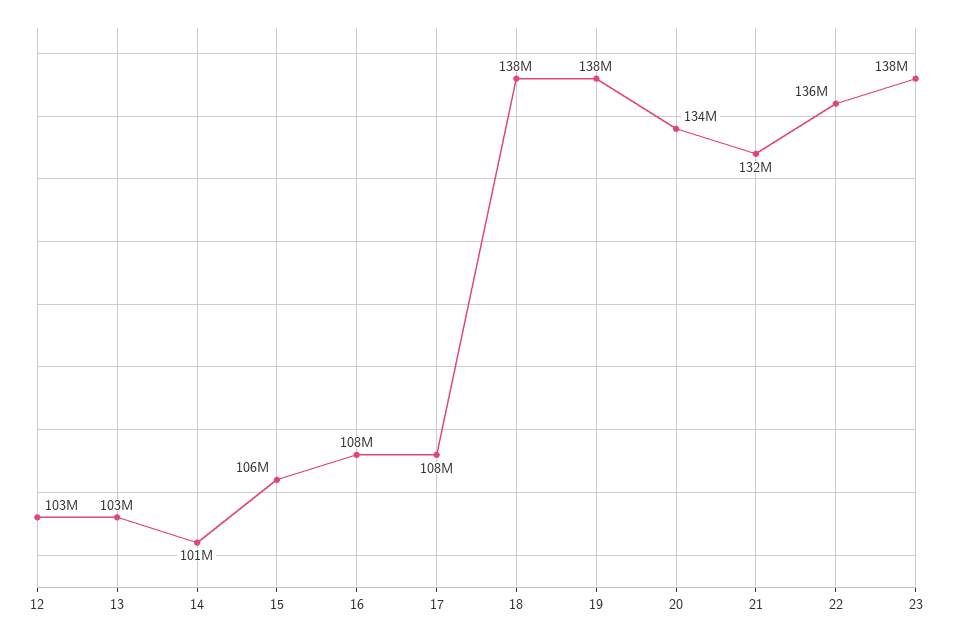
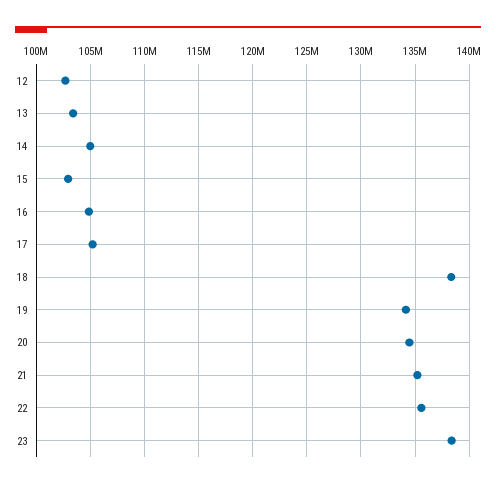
  {
    "12": 103000000,
    "13": 103000000,
-   "14": 101000000,
+   "14": 105000000,
-   "15": 106000000,
+   "15": 103000000,
-   "16": 108000000,
+   "16": 105000000,
-   "17": 108000000,
+   "17": 105000000,
    "18": 138000000,
-   "19": 138000000,
+   "19": 134000000,
    "20": 134000000,
-   "21": 132000000,
+   "21": 135000000,
    "22": 136000000,
    "23": 138000000
  }

